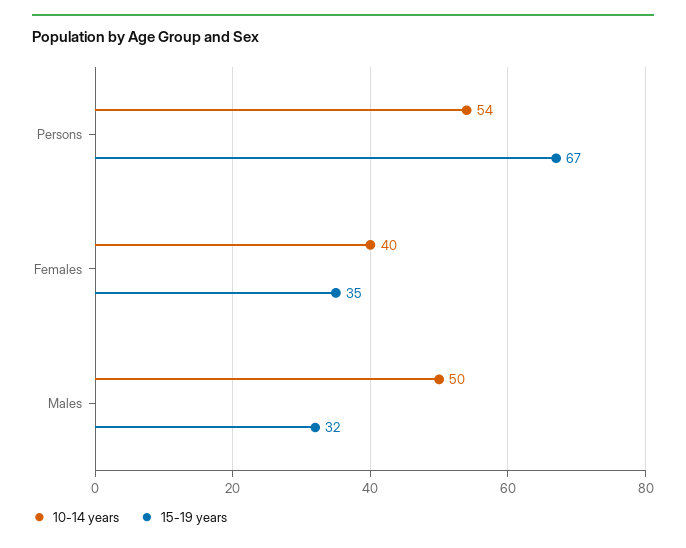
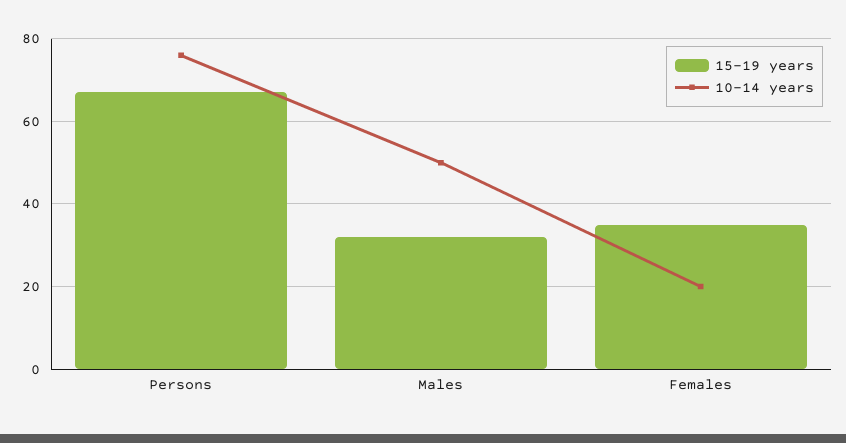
  {
    "10-14 years": {
-     "Persons": 54,
+     "Persons": 75,
-     "Females": 40,
+     "Females": 20,
      "Males": 50
    },
    "15-19 years": {
      "Persons": 67,
      "Females": 35,
      "Males": 32
    }
  }

